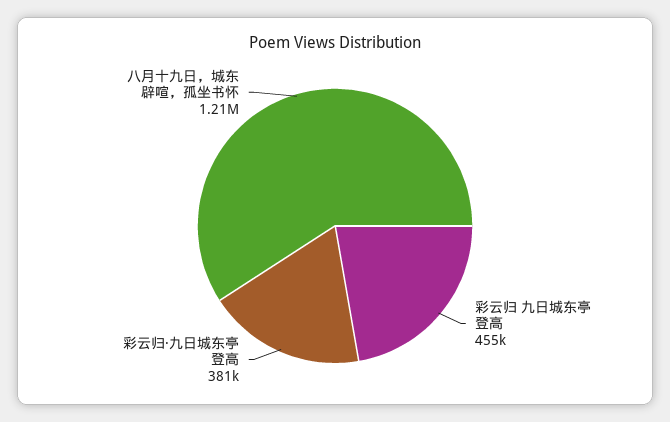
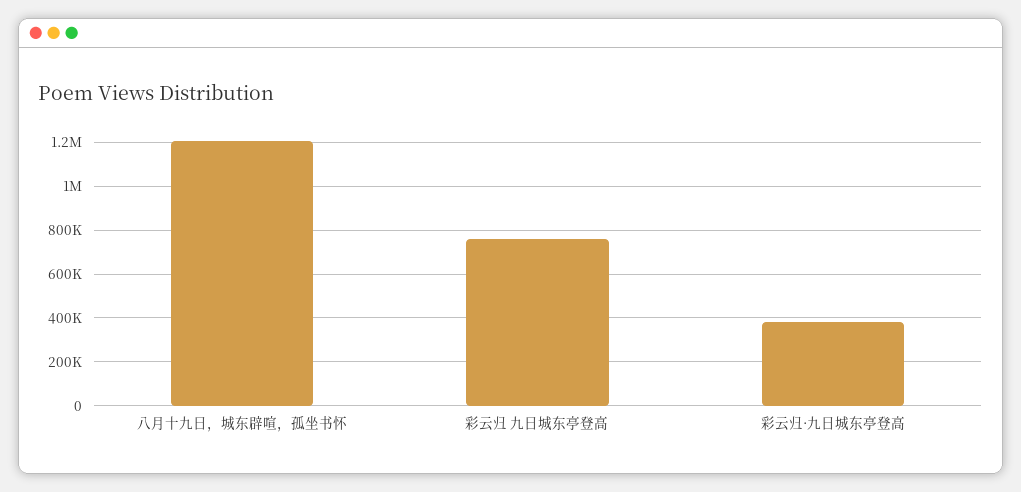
  {
-   "彩云归 九日城东亭登高": 455000,
+   "彩云归 九日城东亭登高": 750000,
    "彩云归·九日城东亭登高": 381000,
    "八月十九日，城东辟喧，孤坐书怀": 1210000
  }

